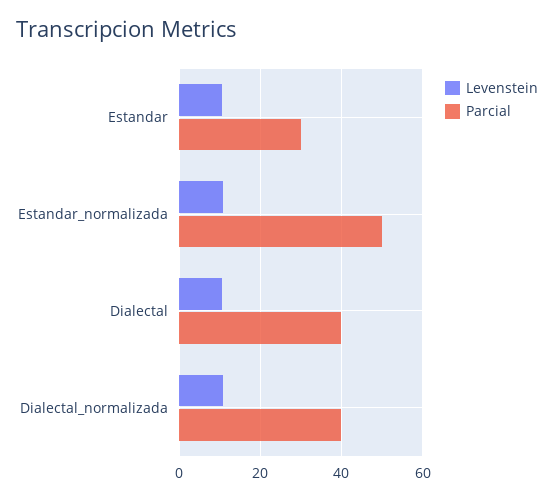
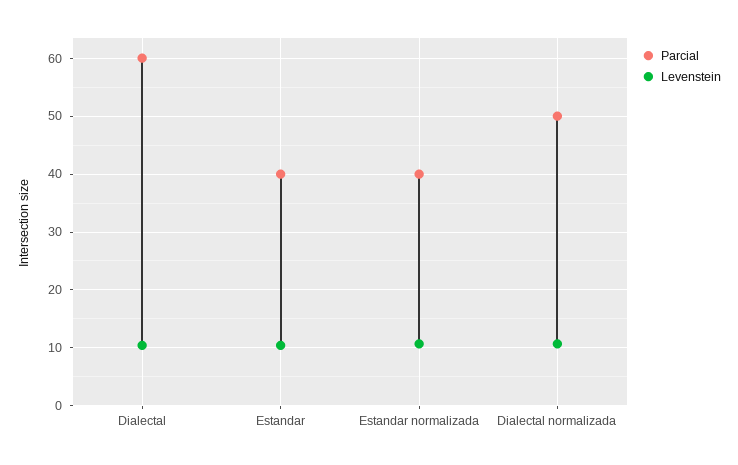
  {
    "Levenstein": {
      "Estandar": 10,
      "Estandar_normalizada": 10,
      "Dialectal": 10,
      "Dialectal_normalizada": 10
    },
    "Parcial": {
-     "Estandar": 30,
+     "Estandar": 40,
-     "Estandar_normalizada": 50,
+     "Estandar_normalizada": 40,
-     "Dialectal": 40,
+     "Dialectal": 60,
-     "Dialectal_normalizada": 40
+     "Dialectal_normalizada": 50
    }
  }

